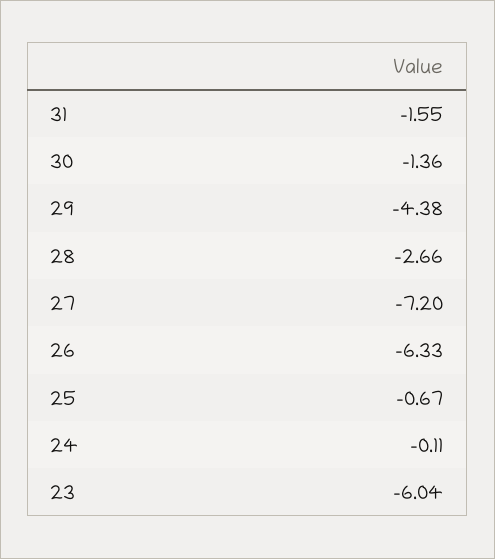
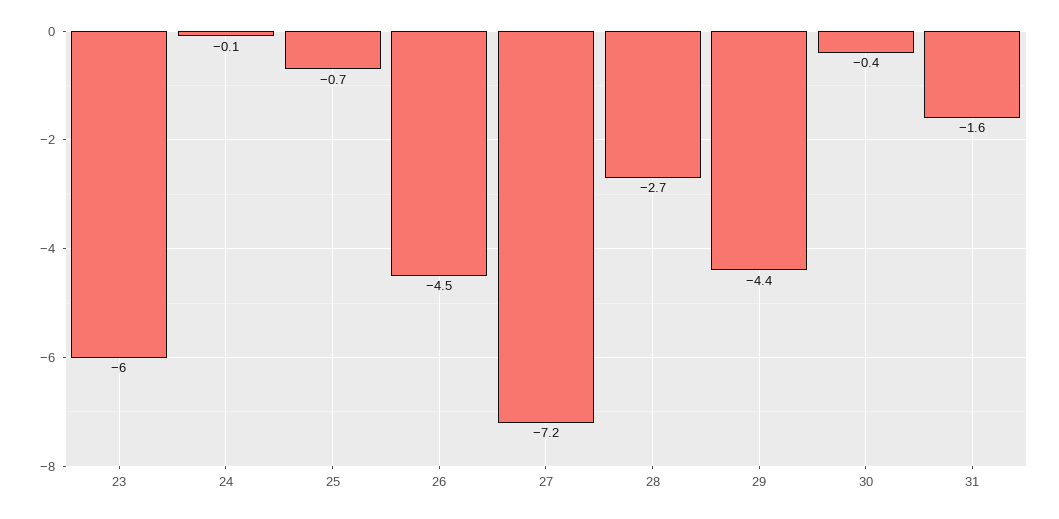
  {
    "31": -1.55,
-   "30": -1.36,
+   "30": -0.4,
    "29": -4.38,
    "28": -2.66,
    "27": -7.2,
-   "26": -6.33,
+   "26": -4.5,
    "25": -0.67,
    "24": -0.11,
    "23": -6.04
  }

